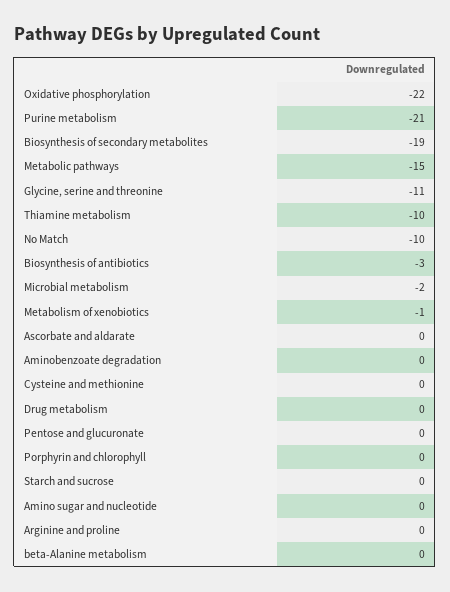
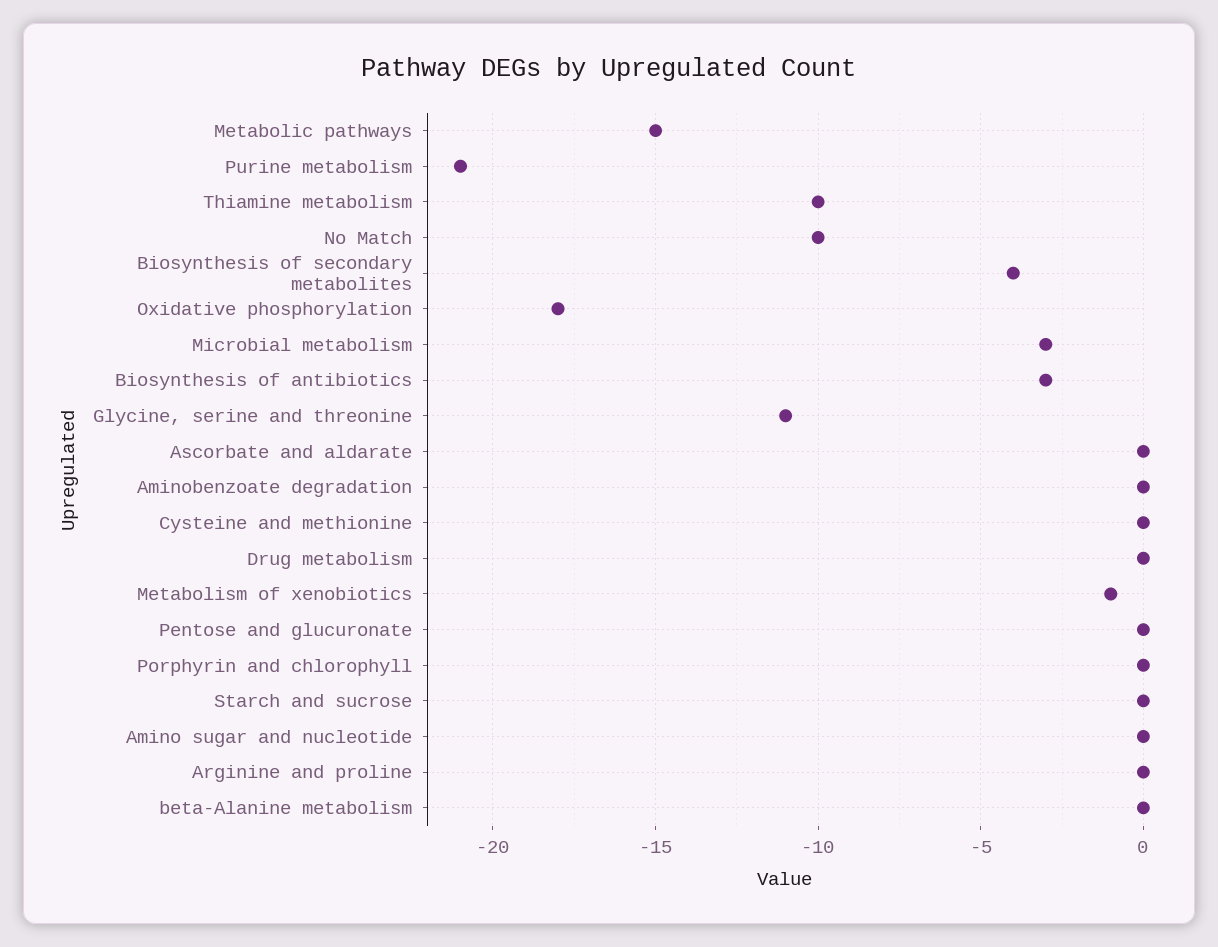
  {
-   "Oxidative phosphorylation": -22,
+   "Oxidative phosphorylation": -18,
    "Purine metabolism": -21,
-   "Biosynthesis of secondary metabolites": -19,
+   "Biosynthesis of secondary metabolites": -4,
    "Metabolic pathways": -15,
    "Glycine, serine and threonine": -11,
    "Thiamine metabolism": -10,
    "No Match": -10,
    "Biosynthesis of antibiotics": -3,
-   "Microbial metabolism": -2,
+   "Microbial metabolism": -3,
    "Metabolism of xenobiotics": -1,
    "Ascorbate and aldarate": 0,
    "Aminobenzoate degradation": 0,
    "Cysteine and methionine": 0,
    "Drug metabolism": 0,
    "Pentose and glucuronate": 0,
    "Porphyrin and chlorophyll": 0,
    "Starch and sucrose": 0,
    "Amino sugar and nucleotide": 0,
    "Arginine and proline": 0,
    "beta-Alanine metabolism": 0
  }

